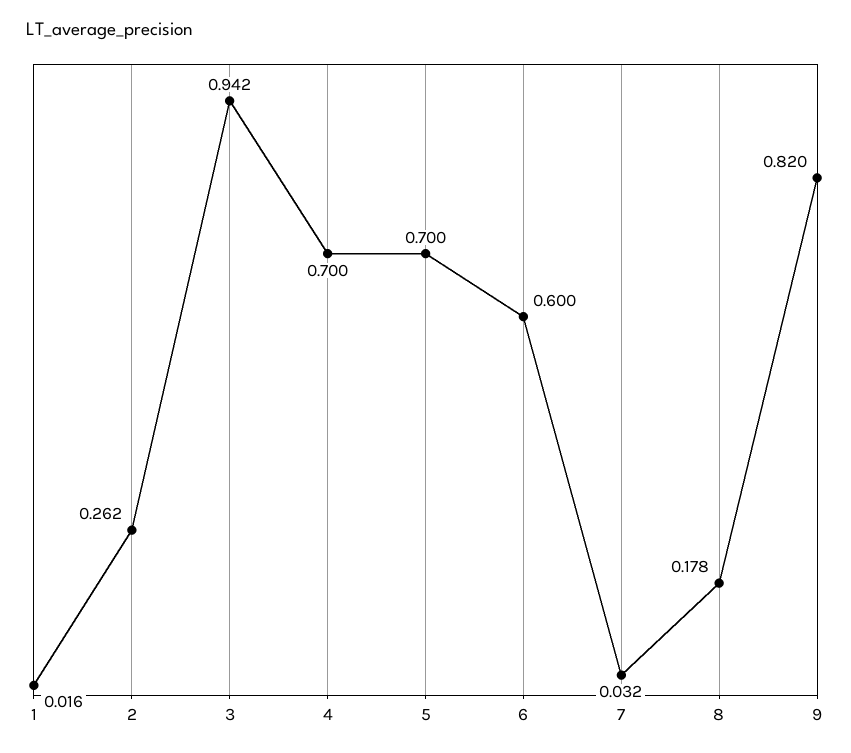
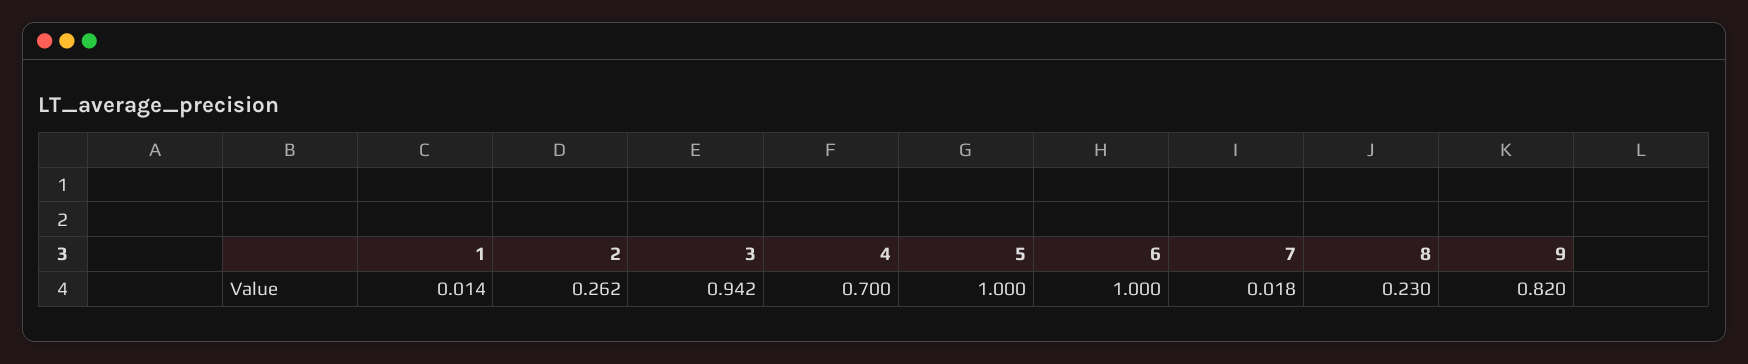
  {
-   "1": 0.016,
+   "1": 0.014,
    "2": 0.262,
    "3": 0.942,
    "4": 0.7,
-   "5": 0.7,
+   "5": 1,
-   "6": 0.6,
+   "6": 1,
-   "7": 0.032,
+   "7": 0.018,
-   "8": 0.178,
+   "8": 0.23,
    "9": 0.82
  }

